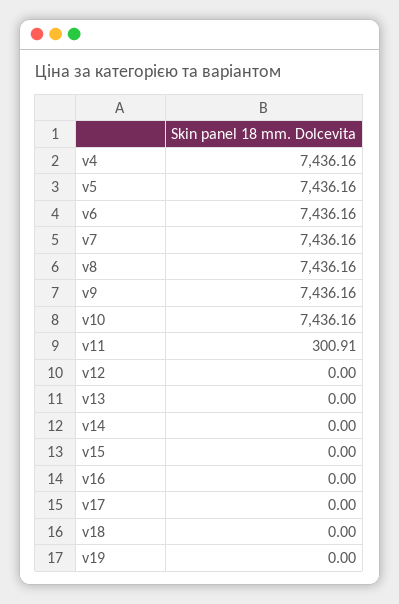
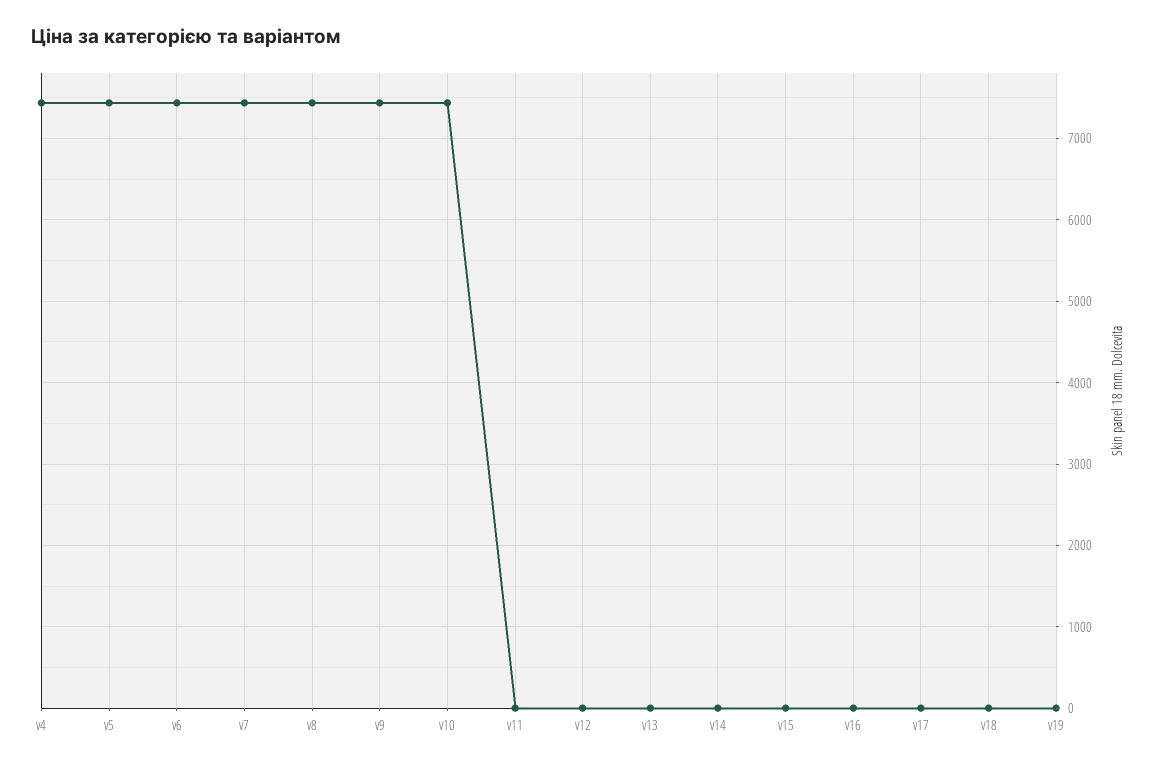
  {
    "v4": 7436.16,
    "v5": 7436.16,
    "v6": 7436.16,
    "v7": 7436.16,
    "v8": 7436.16,
    "v9": 7436.16,
    "v10": 7436.16,
-   "v11": 300.91,
+   "v11": 0,
    "v12": 0,
    "v13": 0,
    "v14": 0,
    "v15": 0,
    "v16": 0,
    "v17": 0,
    "v18": 0,
    "v19": 0
  }

